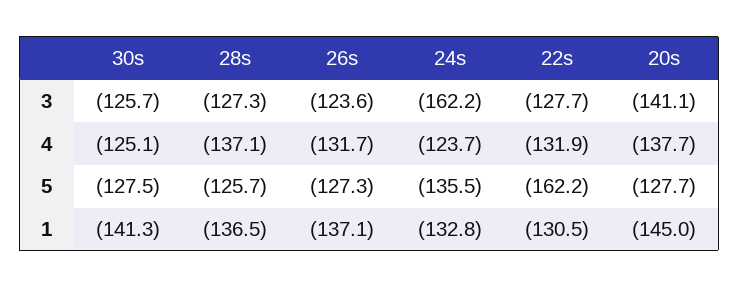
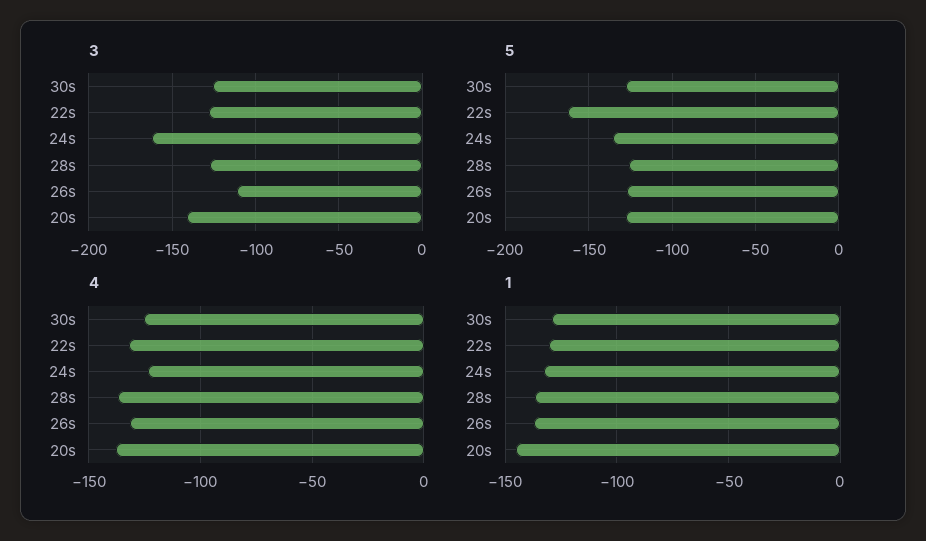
  {
    "3": {
      "30s": -125.7,
      "28s": -127.3,
-     "26s": -123.6,
+     "26s": -110,
      "24s": -162.2,
      "22s": -127.7,
      "20s": -141.1
    },
    "4": {
      "30s": -125.1,
      "28s": -137.1,
      "26s": -131.7,
      "24s": -123.7,
      "22s": -131.9,
      "20s": -137.7
    },
    "5": {
      "30s": -127.5,
      "28s": -125.7,
      "26s": -127.3,
      "24s": -135.5,
      "22s": -162.2,
      "20s": -127.7
    },
    "1": {
-     "30s": -141.3,
+     "30s": -130,
      "28s": -136.5,
      "26s": -137.1,
      "24s": -132.8,
      "22s": -130.5,
      "20s": -145
    }
  }

